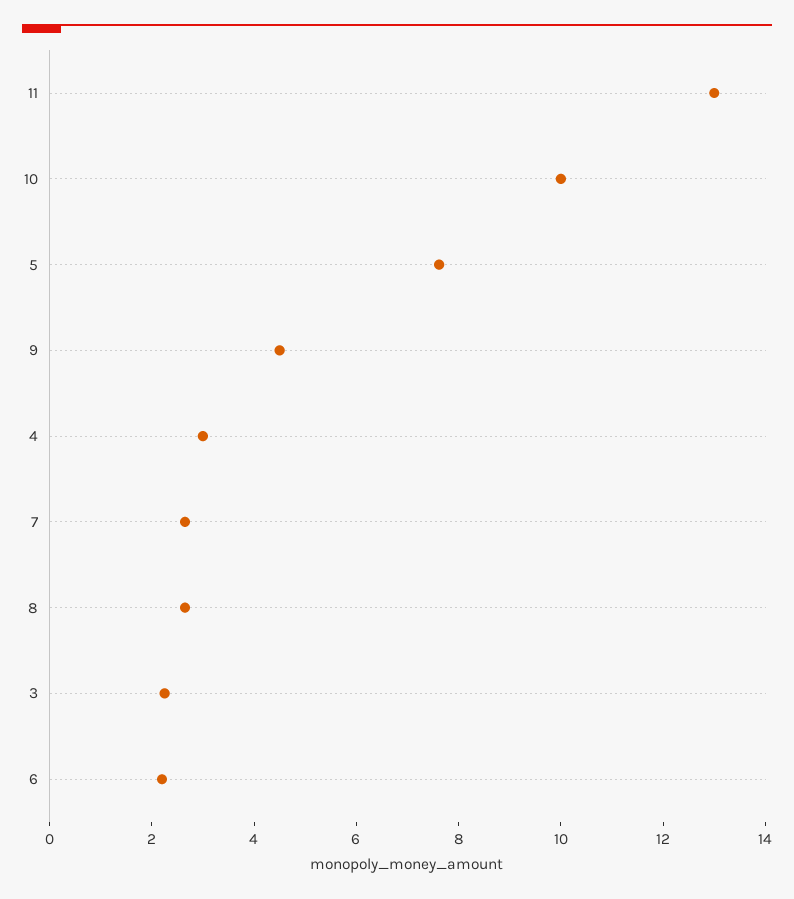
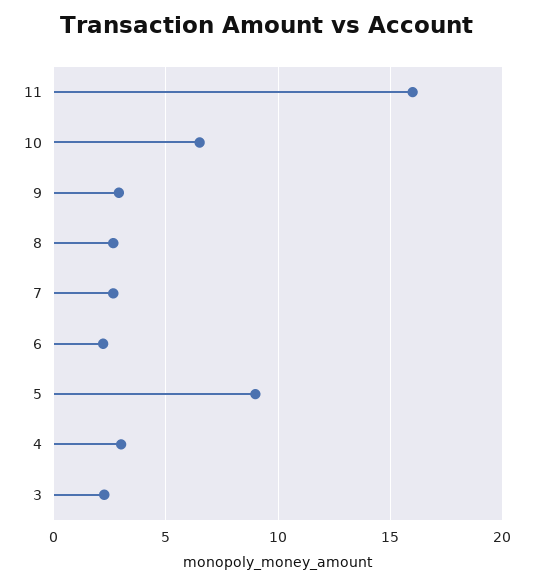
  {
-   "11": 13,
+   "11": 16,
-   "10": 10,
+   "10": 6.5,
-   "5": 7.5,
+   "5": 9,
-   "9": 4.5,
+   "9": 3,
    "4": 3,
    "7": 2.5,
    "8": 2.5,
    "3": 2.5,
    "6": 2
  }

